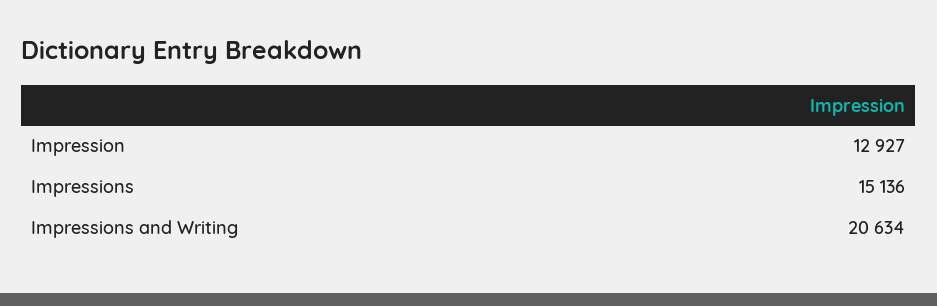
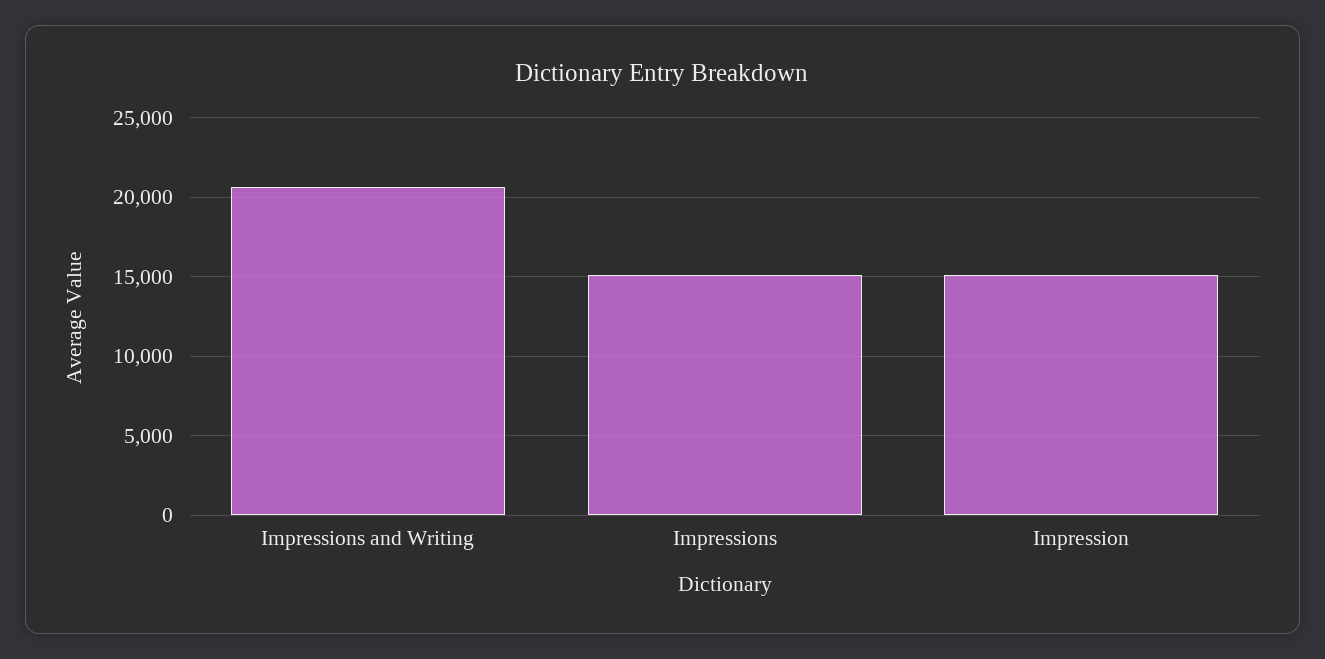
  {
-   "Impression": 12927,
+   "Impression": 15000,
    "Impressions": 15136,
    "Impressions and Writing": 20634
  }

